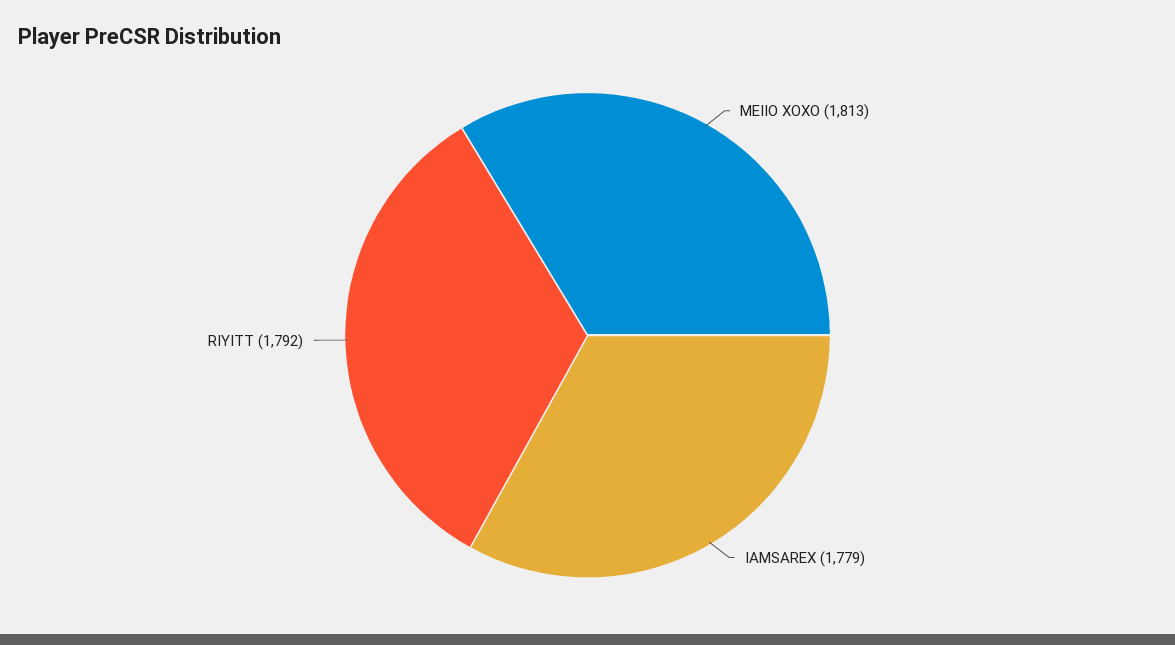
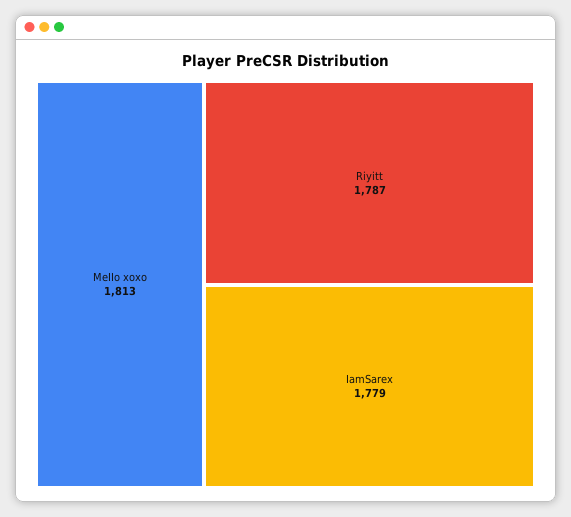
  {
    "MEIIO XOXO": 1813,
    "IAMSAREX": 1779,
-   "RIYITT": 1792
+   "RIYITT": 1787
  }

